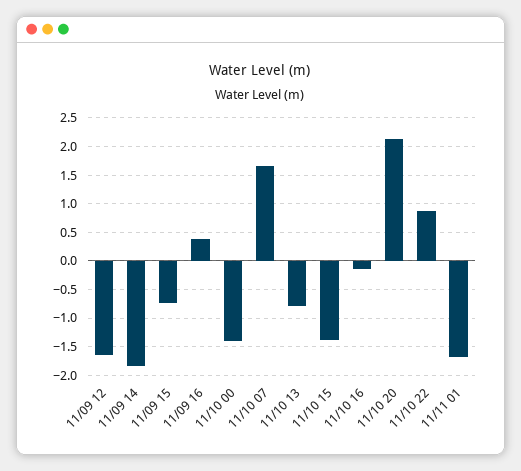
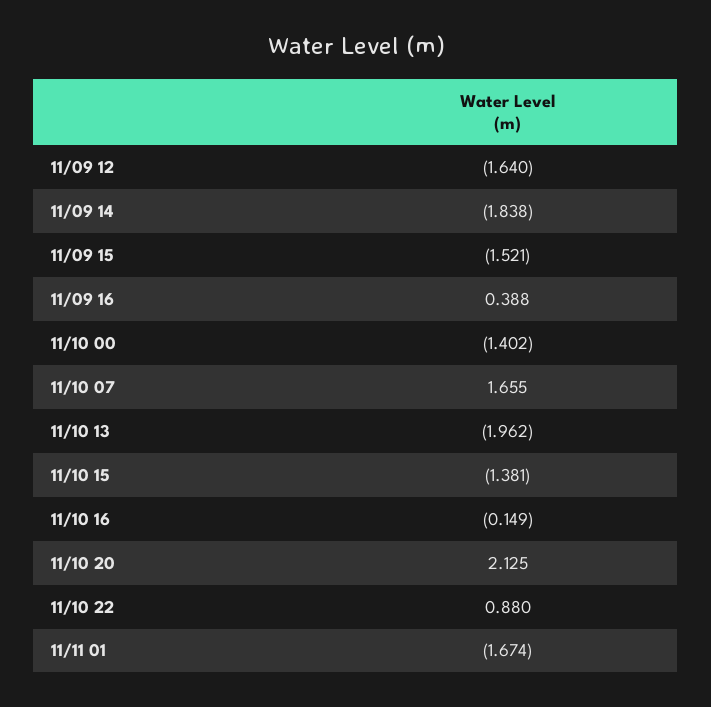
  {
    "11/09 12": -1.64,
    "11/09 14": -1.838,
-   "11/09 15": -0.75,
+   "11/09 15": -1.521,
    "11/09 16": 0.388,
    "11/10 00": -1.402,
    "11/10 07": 1.655,
-   "11/10 13": -0.75,
+   "11/10 13": -1.962,
    "11/10 15": -1.381,
    "11/10 16": -0.149,
    "11/10 20": 2.125,
    "11/10 22": 0.88,
    "11/11 01": -1.674
  }

